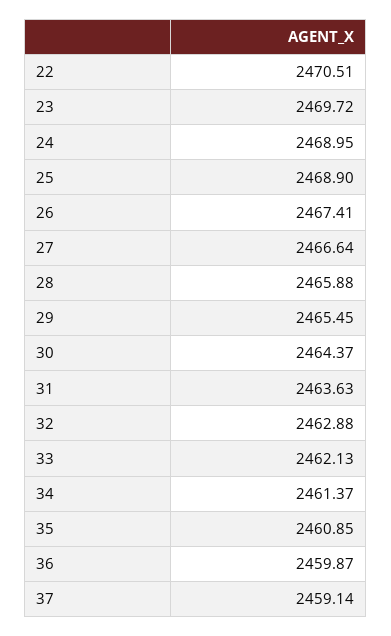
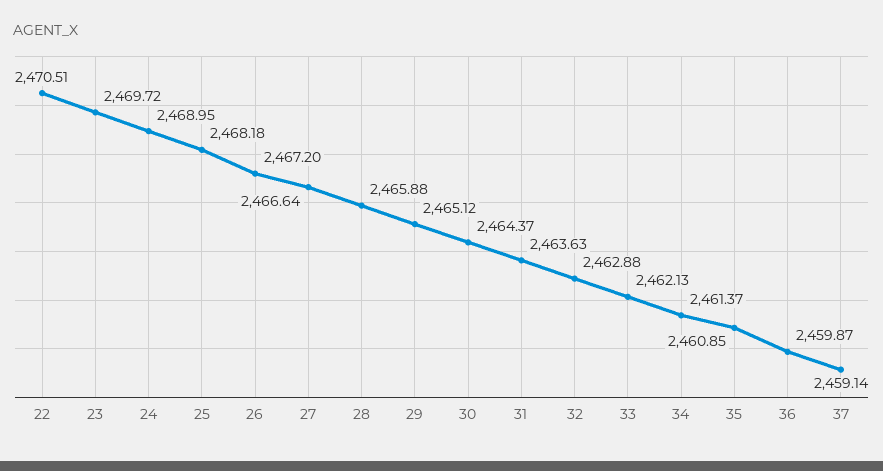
  {
    "22": 2470.51,
    "23": 2469.72,
    "24": 2468.95,
-   "25": 2468.9,
+   "25": 2468.18,
-   "26": 2467.41,
+   "26": 2467.2,
    "27": 2466.64,
    "28": 2465.88,
-   "29": 2465.45,
+   "29": 2465.12,
    "30": 2464.37,
    "31": 2463.63,
    "32": 2462.88,
    "33": 2462.13,
    "34": 2461.37,
    "35": 2460.85,
    "36": 2459.87,
    "37": 2459.14
  }

